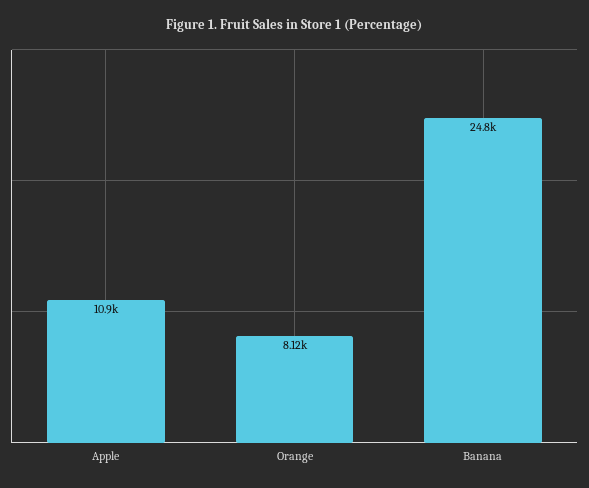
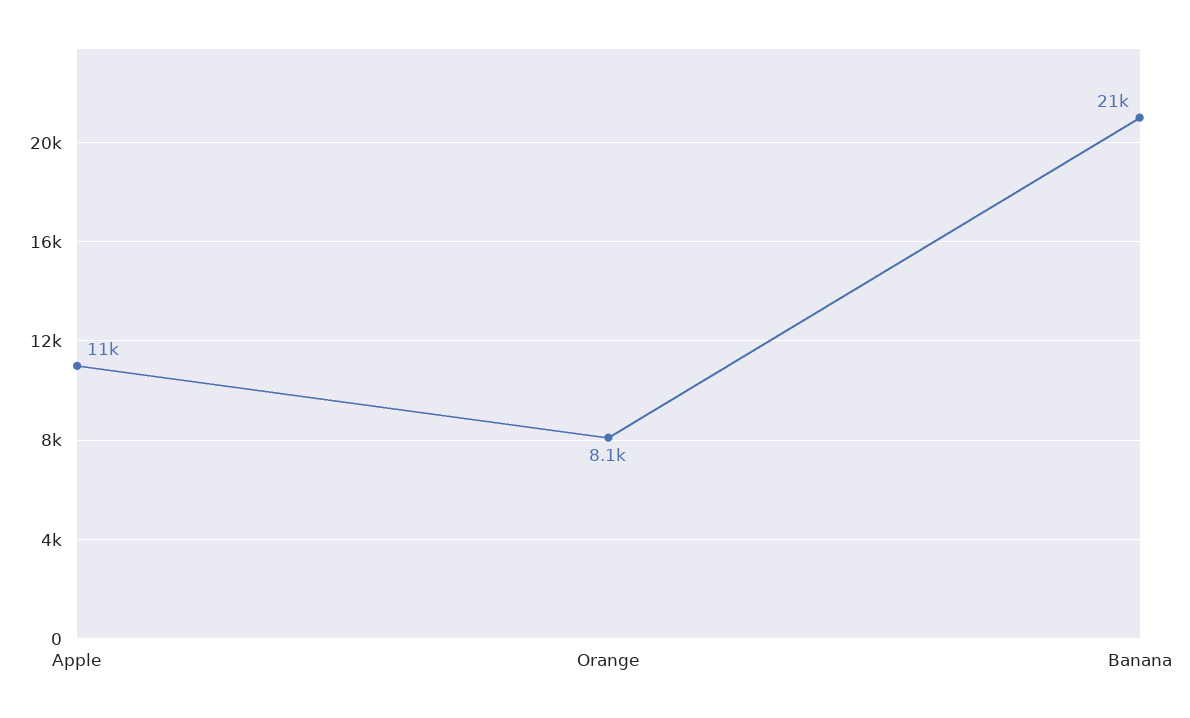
  {
    "Apple": 10900,
    "Orange": 8120,
-   "Banana": 24800
+   "Banana": 21000
  }

